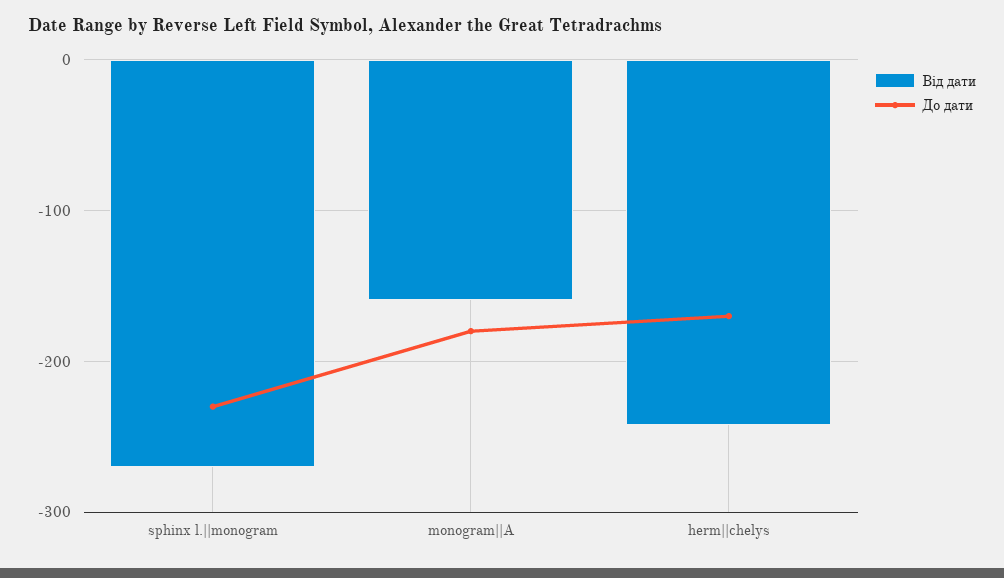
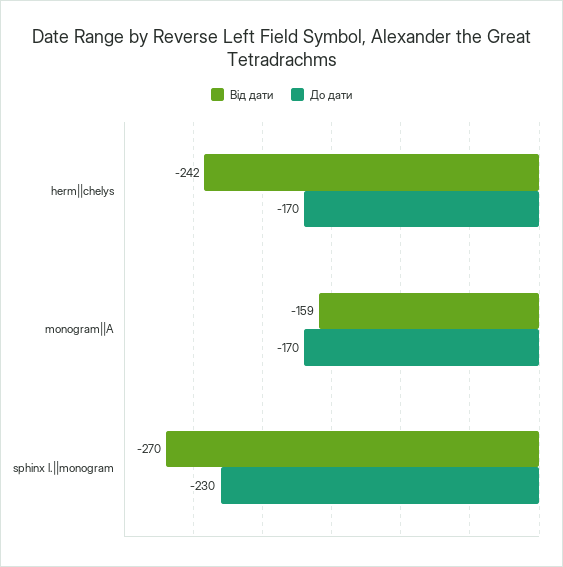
  {
    "Від дати": {
      "sphinx l.||monogram": -270,
      "monogram||Α": -159,
      "herm||chelys": -242
    },
    "До дати": {
      "sphinx l.||monogram": -230,
-     "monogram||Α": -180,
+     "monogram||Α": -170,
      "herm||chelys": -170
    }
  }

